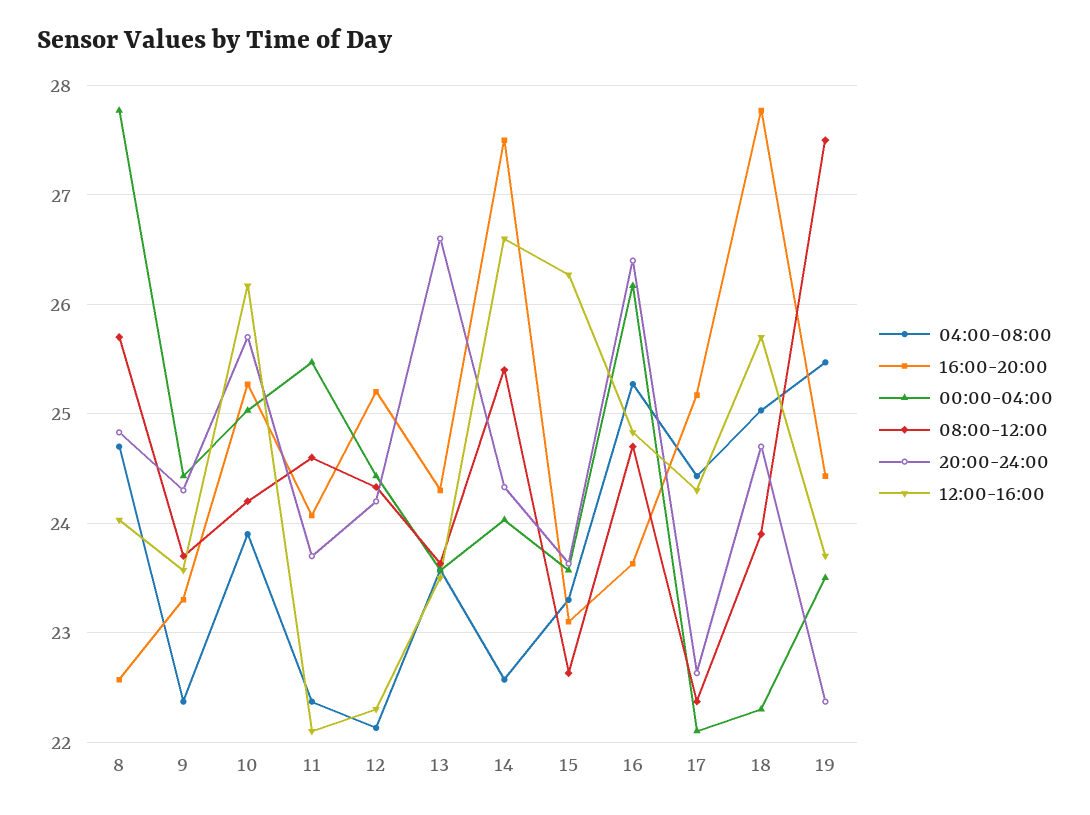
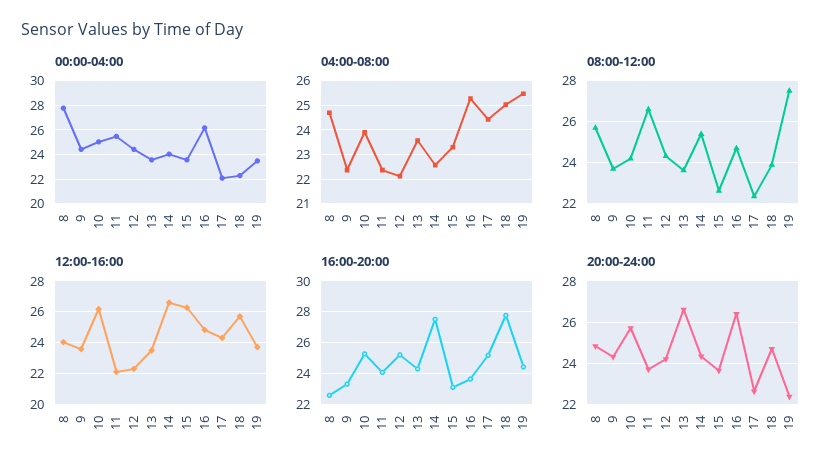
  {
    "04:00-08:00": {
      "8": 24.7,
      "9": 22.4,
      "10": 23.9,
      "11": 22.4,
      "12": 22.1,
      "13": 23.6,
      "14": 22.6,
      "15": 23.3,
      "16": 25.3,
      "17": 24.4,
      "18": 25,
      "19": 25.5
    },
    "16:00-20:00": {
      "8": 22.6,
      "9": 23.3,
      "10": 25.3,
      "11": 24.1,
      "12": 25.2,
      "13": 24.3,
      "14": 27.5,
      "15": 23.1,
      "16": 23.6,
      "17": 25.2,
      "18": 27.8,
      "19": 24.4
    },
    "00:00-04:00": {
      "8": 27.8,
      "9": 24.4,
      "10": 25,
      "11": 25.5,
      "12": 24.4,
      "13": 23.6,
      "14": 24,
      "15": 23.6,
      "16": 26.2,
      "17": 22.1,
      "18": 22.3,
      "19": 23.5
    },
    "08:00-12:00": {
      "8": 25.7,
      "9": 23.7,
      "10": 24.2,
-     "11": 24.6,
+     "11": 26.5,
      "12": 24.3,
      "13": 23.6,
      "14": 25.4,
      "15": 22.6,
      "16": 24.7,
      "17": 22.4,
      "18": 23.9,
      "19": 27.5
    },
    "20:00-24:00": {
      "8": 24.8,
      "9": 24.3,
      "10": 25.7,
      "11": 23.7,
      "12": 24.2,
      "13": 26.6,
      "14": 24.3,
      "15": 23.6,
      "16": 26.4,
      "17": 22.6,
      "18": 24.7,
      "19": 22.4
    },
    "12:00-16:00": {
      "8": 24,
      "9": 23.6,
      "10": 26.2,
      "11": 22.1,
      "12": 22.3,
      "13": 23.5,
      "14": 26.6,
      "15": 26.3,
      "16": 24.8,
      "17": 24.3,
      "18": 25.7,
      "19": 23.7
    }
  }

